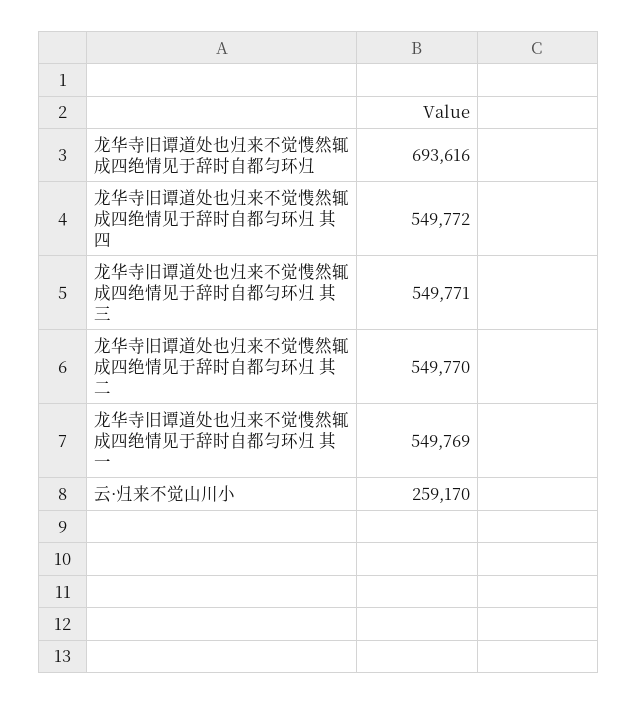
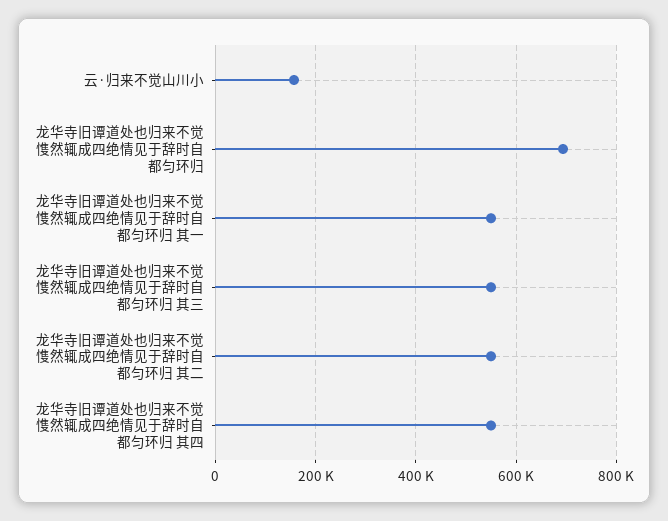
  {
    "龙华寺旧谭道处也归来不觉愯然辄成四绝情见于辞时自都匀环归": 693616,
    "龙华寺旧谭道处也归来不觉愯然辄成四绝情见于辞时自都匀环归 其四": 549772,
    "龙华寺旧谭道处也归来不觉愯然辄成四绝情见于辞时自都匀环归 其三": 549771,
    "龙华寺旧谭道处也归来不觉愯然辄成四绝情见于辞时自都匀环归 其二": 549770,
    "龙华寺旧谭道处也归来不觉愯然辄成四绝情见于辞时自都匀环归 其一": 549769,
-   "云·归来不觉山川小": 259170
+   "云·归来不觉山川小": 160000
  }

